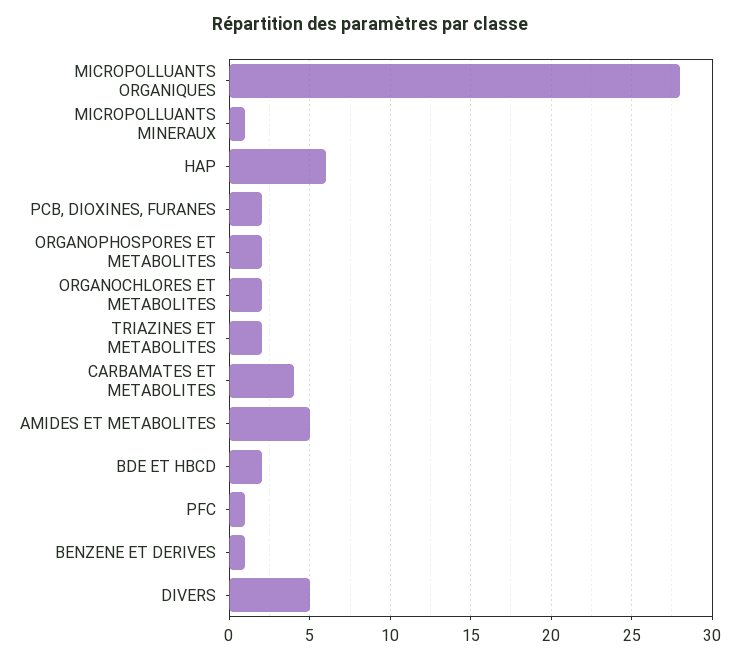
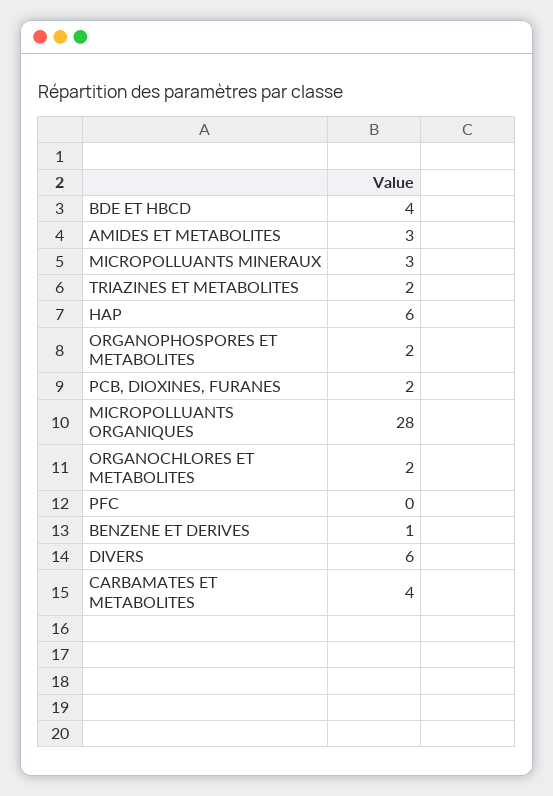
  {
    "MICROPOLLUANTS ORGANIQUES": 28,
-   "MICROPOLLUANTS MINERAUX": 1,
+   "MICROPOLLUANTS MINERAUX": 3,
    "HAP": 6,
    "PCB, DIOXINES, FURANES": 2,
    "ORGANOPHOSPORES ET METABOLITES": 2,
    "ORGANOCHLORES ET METABOLITES": 2,
    "TRIAZINES ET METABOLITES": 2,
    "CARBAMATES ET METABOLITES": 4,
-   "AMIDES ET METABOLITES": 5,
+   "AMIDES ET METABOLITES": 3,
-   "BDE ET HBCD": 2,
+   "BDE ET HBCD": 4,
-   "PFC": 1,
+   "PFC": 0,
    "BENZENE ET DERIVES": 1,
-   "DIVERS": 5
+   "DIVERS": 6
  }

